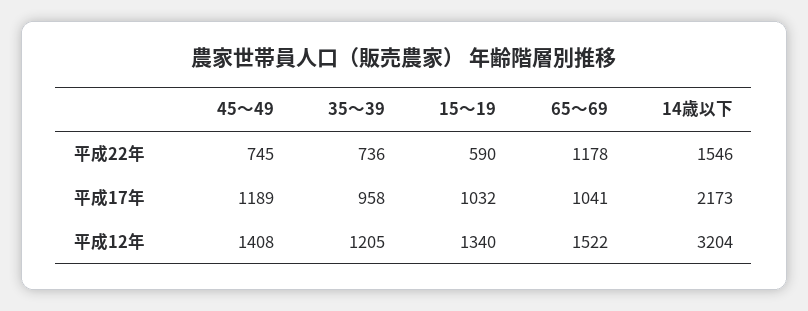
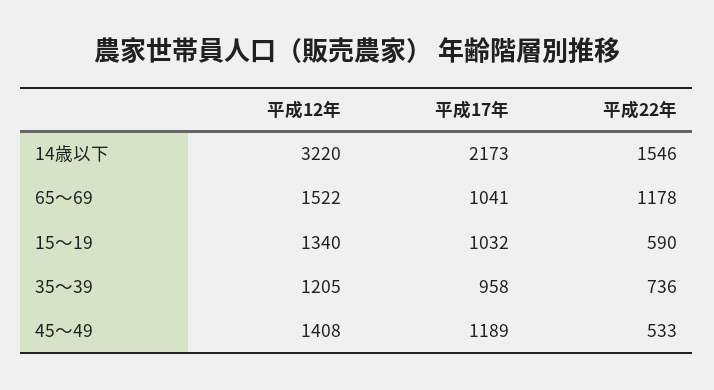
  {
    "45～49": {
-     "平成22年": 745,
+     "平成22年": 533,
      "平成17年": 1189,
      "平成12年": 1408
    },
    "35～39": {
      "平成22年": 736,
      "平成17年": 958,
      "平成12年": 1205
    },
    "15～19": {
      "平成22年": 590,
      "平成17年": 1032,
      "平成12年": 1340
    },
    "65～69": {
      "平成22年": 1178,
      "平成17年": 1041,
      "平成12年": 1522
    },
    "14歳以下": {
      "平成22年": 1546,
      "平成17年": 2173,
-     "平成12年": 3204
+     "平成12年": 3220
    }
  }

